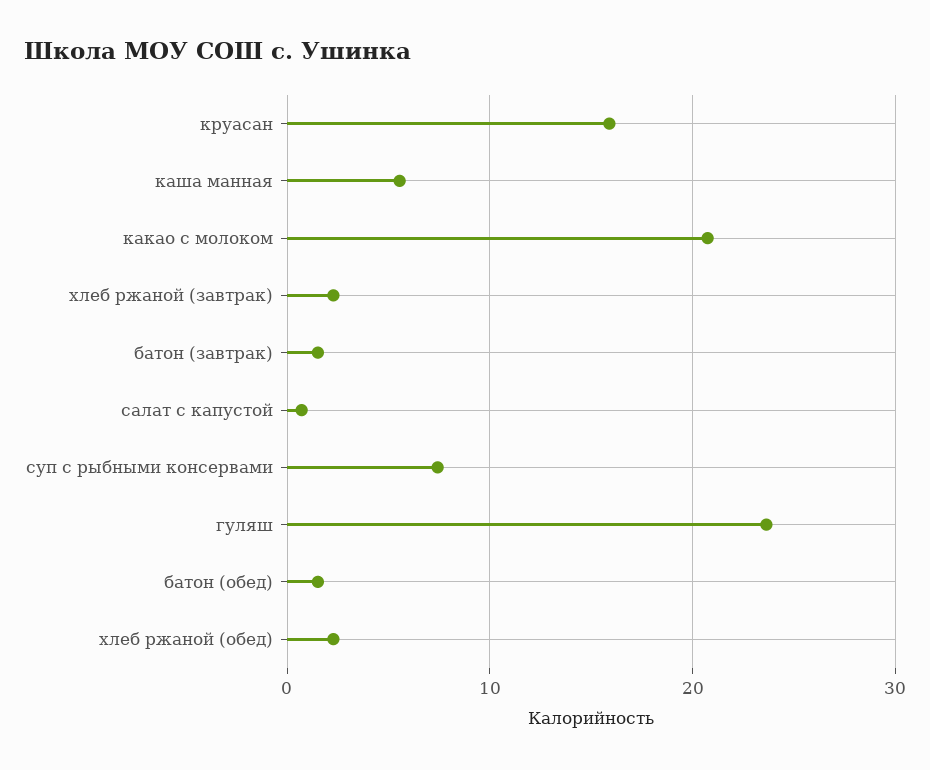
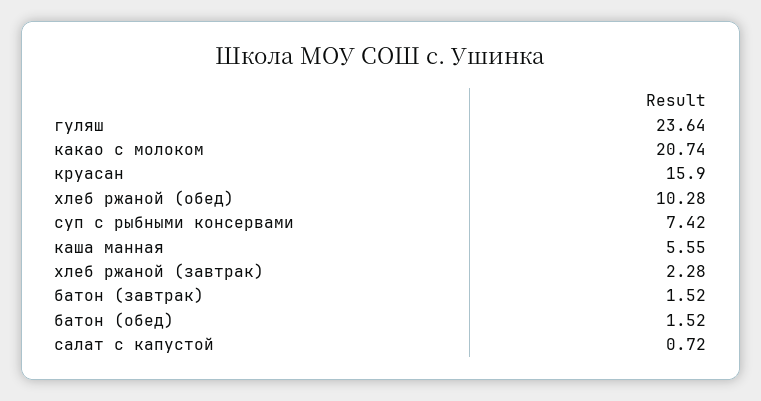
  {
    "круасан": 15.9,
    "каша манная": 5.55,
    "какао с молоком": 20.74,
    "хлеб ржаной (завтрак)": 2.28,
    "батон (завтрак)": 1.52,
    "салат с капустой": 0.72,
    "суп с рыбными консервами": 7.42,
    "гуляш": 23.64,
    "батон (обед)": 1.52,
-   "хлеб ржаной (обед)": 2
+   "хлеб ржаной (обед)": 10.28
  }

